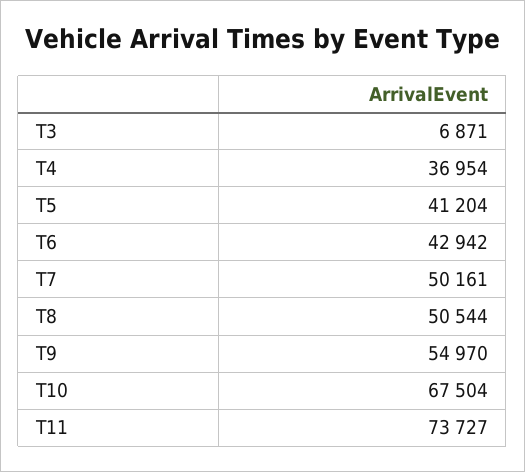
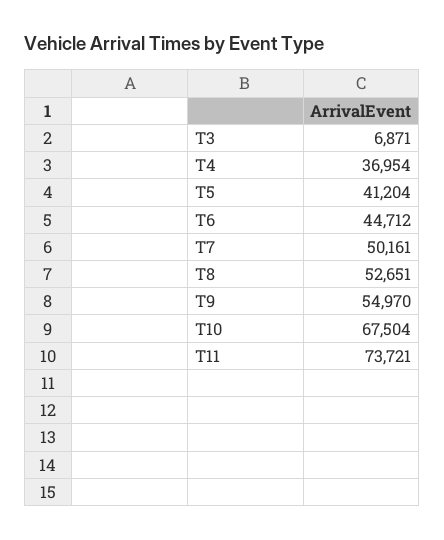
  {
    "T3": 6871,
    "T4": 36954,
    "T5": 41204,
-   "T6": 42942,
+   "T6": 44712,
    "T7": 50161,
-   "T8": 50544,
+   "T8": 52651,
    "T9": 54970,
    "T10": 67504,
-   "T11": 73727
+   "T11": 73721
  }

